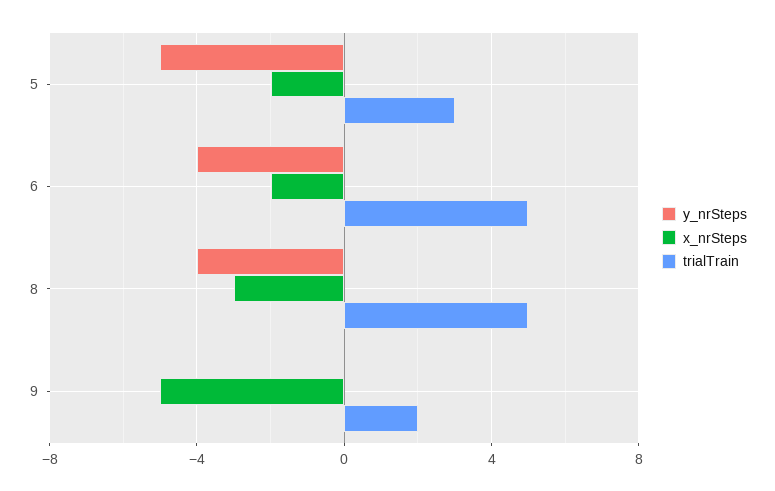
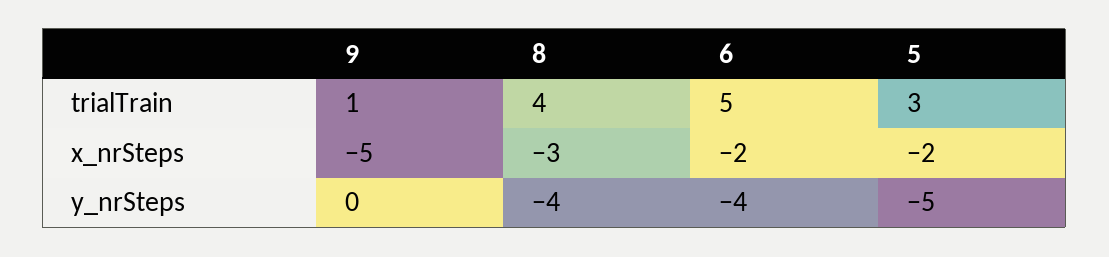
  {
    "y_nrSteps": {
      "5": -5,
      "6": -4,
      "8": -4,
      "9": 0
    },
    "x_nrSteps": {
      "5": -2,
      "6": -2,
      "8": -3,
      "9": -5
    },
    "trialTrain": {
      "5": 3,
      "6": 5,
-     "8": 5,
+     "8": 4,
-     "9": 2
+     "9": 1
    }
  }

